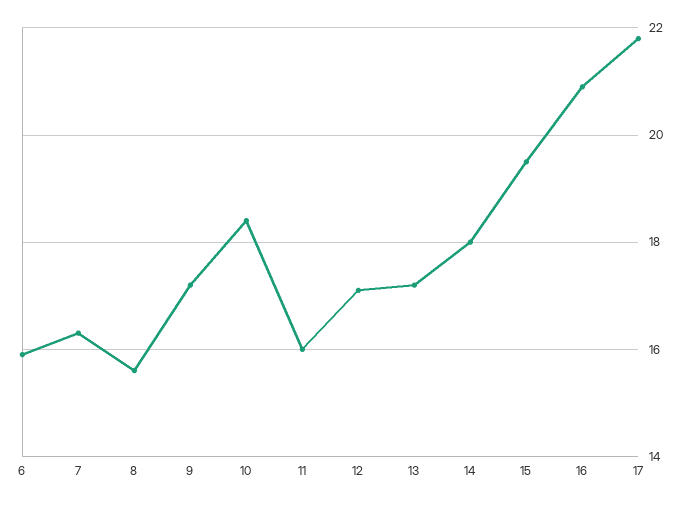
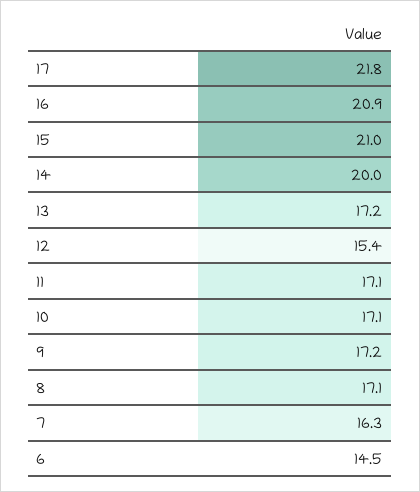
  {
-   "6": 16,
+   "6": 14.5,
    "7": 16.3,
-   "8": 15.5,
+   "8": 17.1,
    "9": 17.2,
-   "10": 18.5,
+   "10": 17.1,
-   "11": 16,
+   "11": 17.1,
-   "12": 17,
+   "12": 15.4,
    "13": 17.2,
-   "14": 18,
+   "14": 20,
-   "15": 19.5,
+   "15": 21,
    "16": 20.9,
    "17": 21.8
  }

